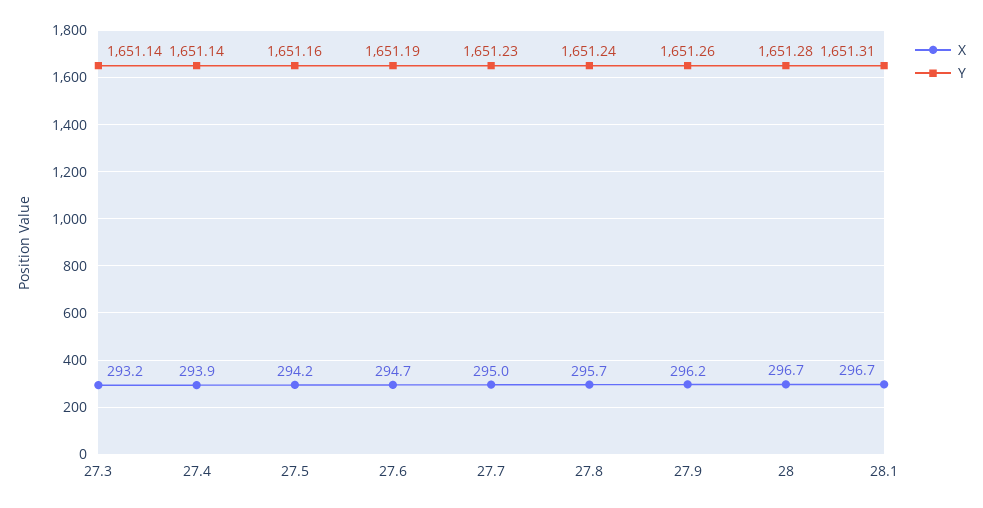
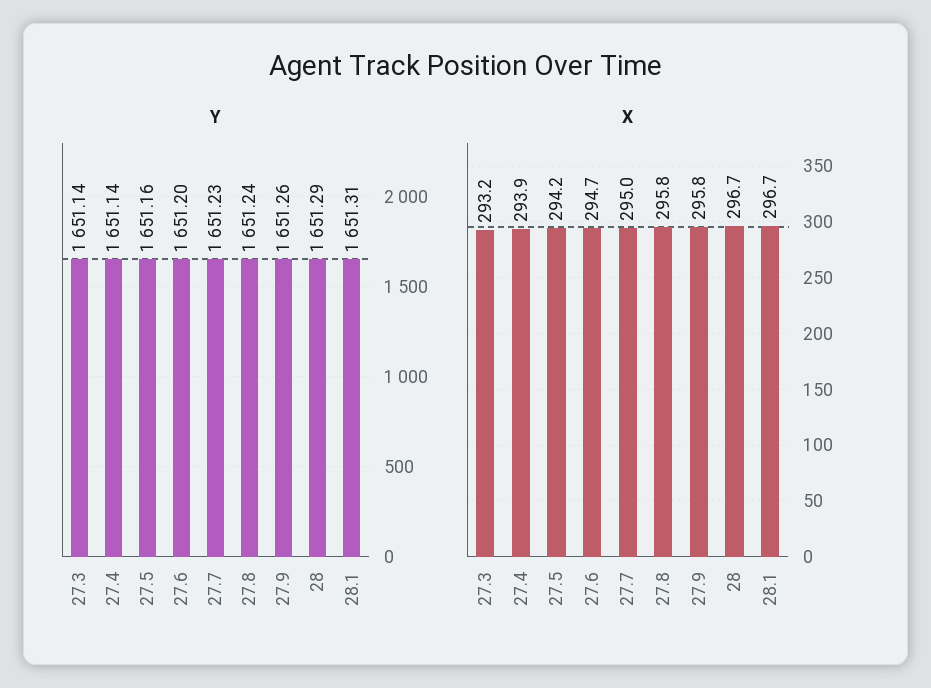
  {
    "X": {
      "27.3": 293.2,
      "27.4": 293.9,
      "27.5": 294.2,
      "27.6": 294.7,
      "27.7": 295,
-     "27.8": 295.7,
+     "27.8": 295.8,
-     "27.9": 296.2,
+     "27.9": 295.8,
      "28": 296.7,
      "28.1": 296.7
    },
    "Y": {
      "27.3": 1651.14,
      "27.4": 1651.14,
      "27.5": 1651.16,
-     "27.6": 1651.19,
+     "27.6": 1651.2,
      "27.7": 1651.23,
      "27.8": 1651.24,
      "27.9": 1651.26,
-     "28": 1651.28,
+     "28": 1651.29,
      "28.1": 1651.31
    }
  }

